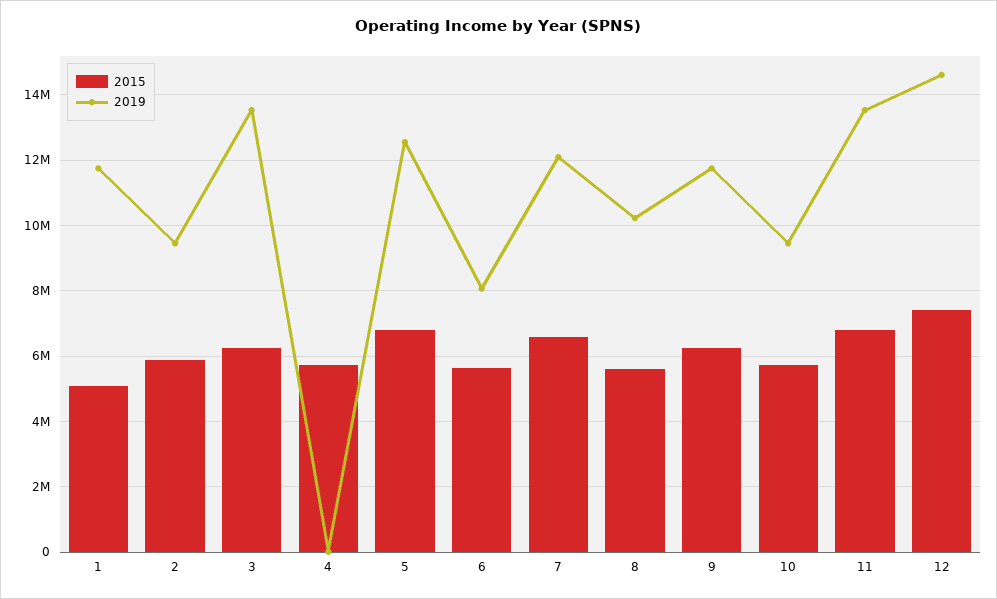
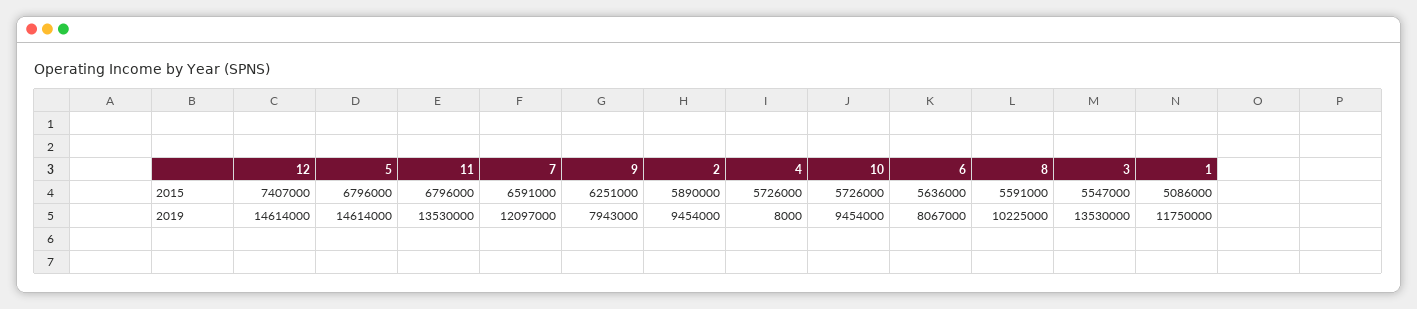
  {
    "2015": {
      "1": 5086000,
      "2": 5890000,
-     "3": 6200000,
+     "3": 5547000,
      "4": 5726000,
      "5": 6796000,
      "6": 5636000,
      "7": 6591000,
      "8": 5591000,
      "9": 6251000,
      "10": 5726000,
      "11": 6796000,
      "12": 7407000
    },
    "2019": {
      "1": 11750000,
      "2": 9454000,
      "3": 13530000,
      "4": 8000,
-     "5": 12600000,
+     "5": 14614000,
      "6": 8067000,
      "7": 12097000,
      "8": 10225000,
-     "9": 11800000,
+     "9": 7943000,
      "10": 9454000,
      "11": 13530000,
      "12": 14614000
    }
  }

